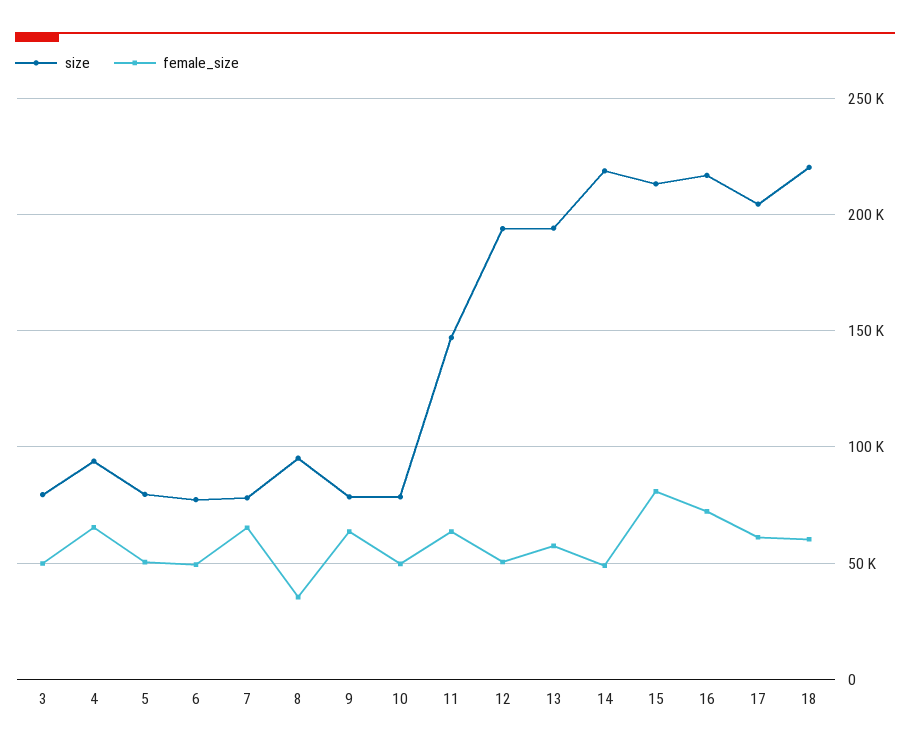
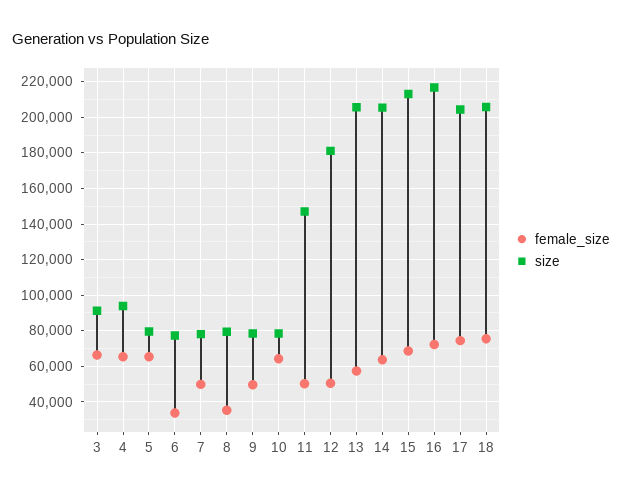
  {
    "size": {
-     "3": 80000,
+     "3": 90000,
      "4": 95000,
      "5": 80000,
      "6": 75000,
      "7": 80000,
-     "8": 95000,
+     "8": 80000,
      "9": 80000,
      "10": 80000,
      "11": 145000,
-     "12": 195000,
+     "12": 180000,
-     "13": 195000,
+     "13": 205000,
-     "14": 220000,
+     "14": 205000,
      "15": 215000,
      "16": 215000,
      "17": 205000,
-     "18": 220000
+     "18": 205000
    },
    "female_size": {
-     "3": 50000,
+     "3": 65000,
      "4": 65000,
-     "5": 50000,
+     "5": 65000,
-     "6": 50000,
+     "6": 35000,
-     "7": 65000,
+     "7": 50000,
      "8": 35000,
-     "9": 65000,
+     "9": 50000,
-     "10": 50000,
+     "10": 65000,
-     "11": 65000,
+     "11": 50000,
      "12": 50000,
      "13": 55000,
-     "14": 50000,
+     "14": 65000,
-     "15": 80000,
+     "15": 70000,
      "16": 70000,
-     "17": 60000,
+     "17": 75000,
-     "18": 60000
+     "18": 75000
    }
  }

